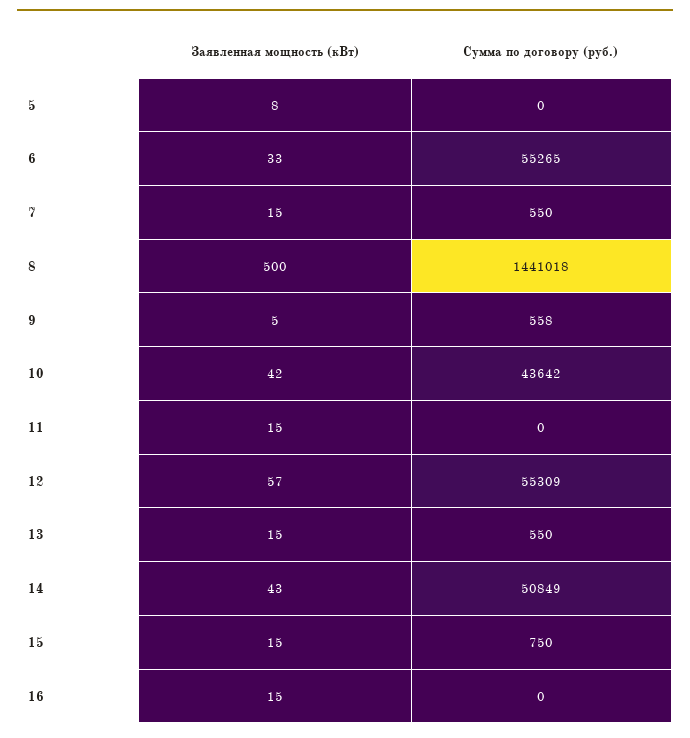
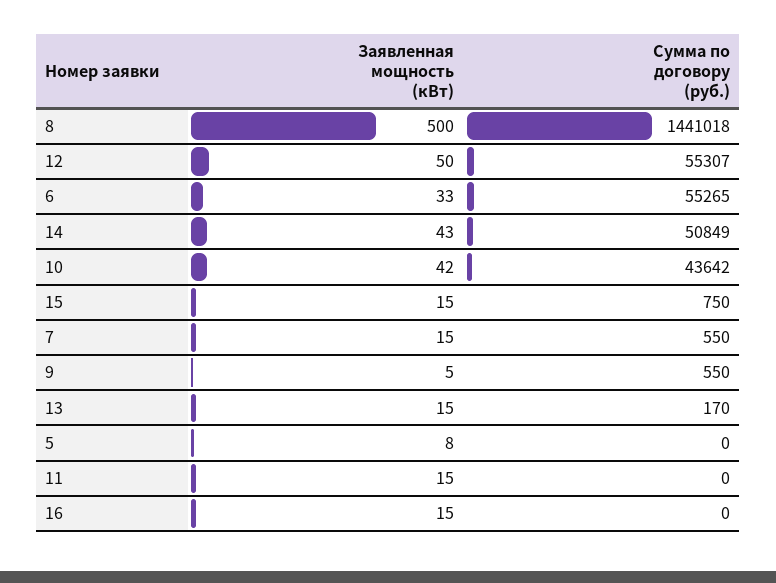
  {
    "Заявленная мощность (кВт)": {
      "5": 8,
      "6": 33,
      "7": 15,
      "8": 500,
      "9": 5,
      "10": 42,
      "11": 15,
-     "12": 57,
+     "12": 50,
      "13": 15,
      "14": 43,
      "15": 15,
      "16": 15
    },
    "Сумма по договору (руб.)": {
      "5": 0,
      "6": 55265,
      "7": 550,
      "8": 1441018,
-     "9": 558,
+     "9": 550,
      "10": 43642,
      "11": 0,
-     "12": 55309,
+     "12": 55307,
-     "13": 550,
+     "13": 170,
      "14": 50849,
      "15": 750,
      "16": 0
    }
  }

